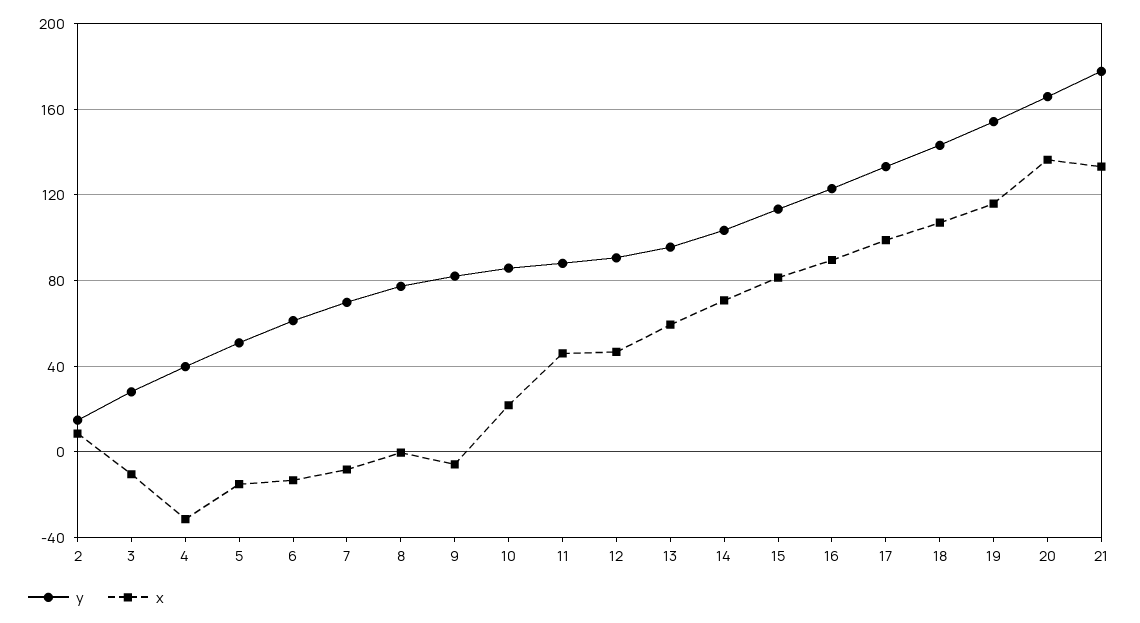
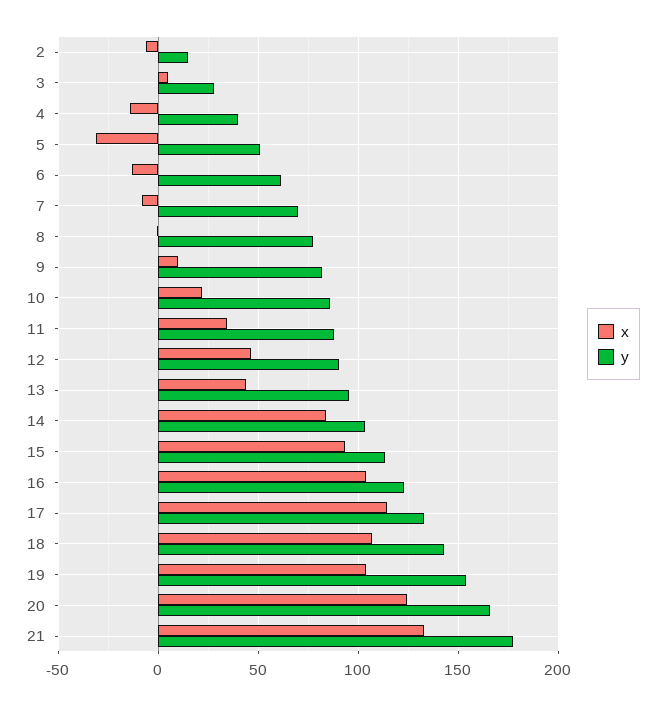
  {
    "y": {
      "2": 15,
      "3": 30,
      "4": 40,
      "5": 50,
      "6": 60,
      "7": 70,
      "8": 75,
      "9": 80,
      "10": 85,
      "11": 90,
      "12": 90,
      "13": 95,
      "14": 105,
      "15": 115,
      "16": 125,
      "17": 135,
      "18": 145,
      "19": 155,
      "20": 165,
      "21": 180
    },
    "x": {
-     "2": 10,
+     "2": -5,
-     "3": -10,
+     "3": 5,
-     "4": -30,
+     "4": -15,
-     "5": -15,
+     "5": -30,
      "6": -15,
      "7": -10,
      "8": 0,
-     "9": -5,
+     "9": 10,
      "10": 20,
-     "11": 45,
+     "11": 35,
      "12": 45,
-     "13": 60,
+     "13": 45,
-     "14": 70,
+     "14": 85,
-     "15": 80,
+     "15": 95,
-     "16": 90,
+     "16": 105,
-     "17": 100,
+     "17": 115,
      "18": 105,
-     "19": 115,
+     "19": 105,
-     "20": 135,
+     "20": 125,
      "21": 135
    }
  }

